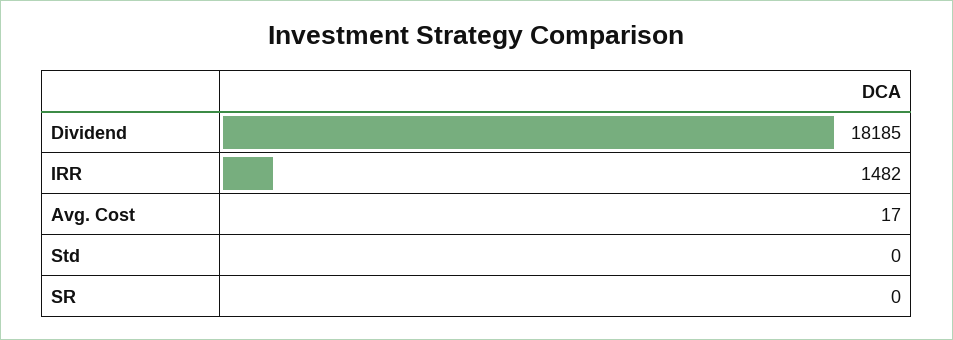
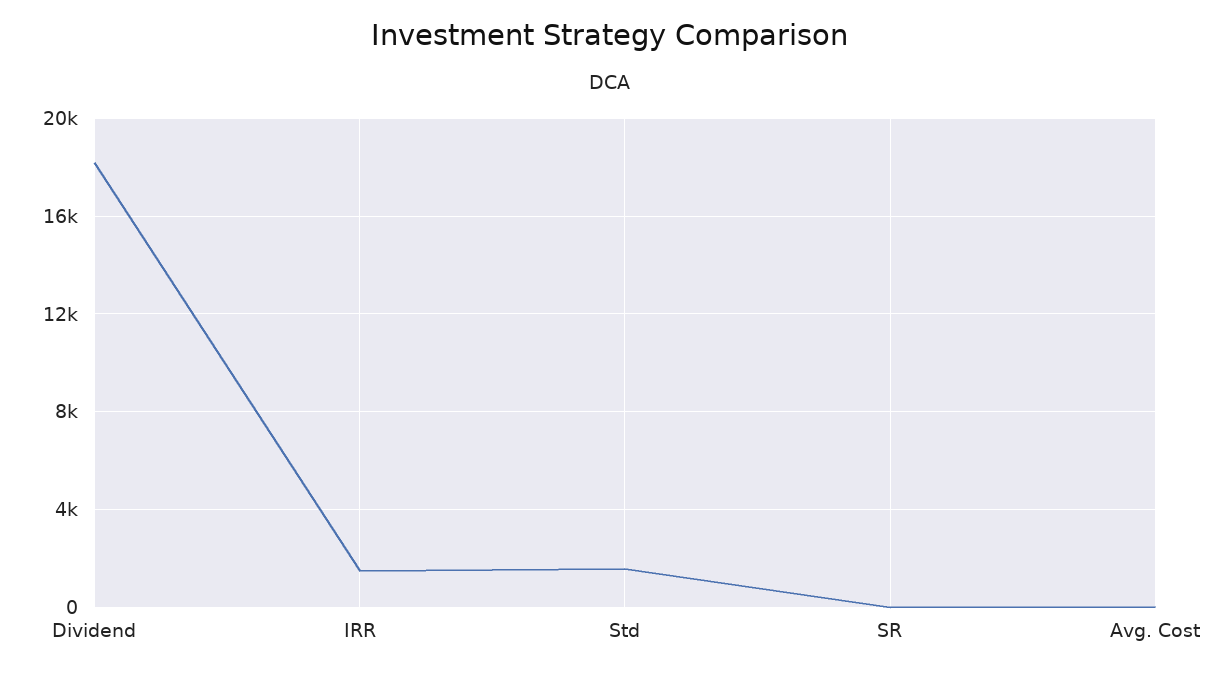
  {
    "Dividend": 18185,
    "IRR": 1482,
    "Avg. Cost": 17,
-   "Std": 0,
+   "Std": 1500,
    "SR": 0
  }

